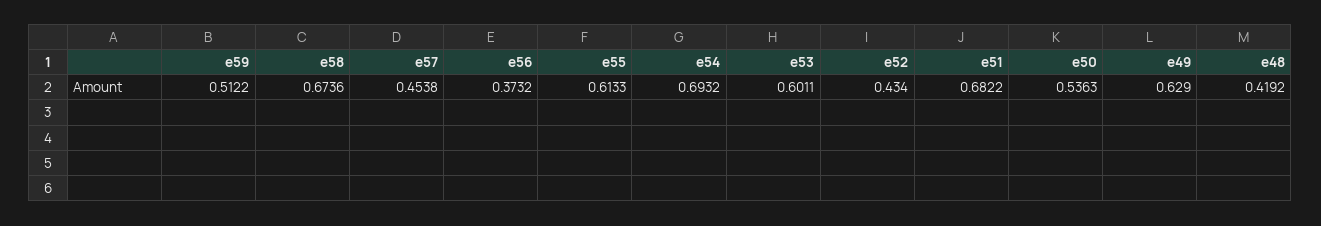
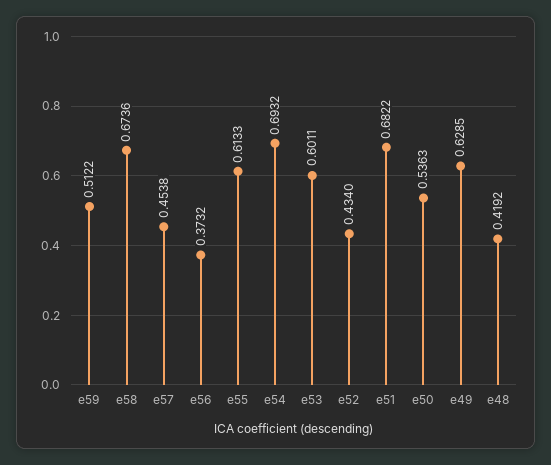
  {
    "e59": 0.5122,
    "e58": 0.6736,
    "e57": 0.4538,
    "e56": 0.3732,
    "e55": 0.6133,
    "e54": 0.6932,
    "e53": 0.6011,
    "e52": 0.434,
    "e51": 0.6822,
    "e50": 0.5363,
-   "e49": 0.629,
+   "e49": 0.6285,
    "e48": 0.4192
  }

